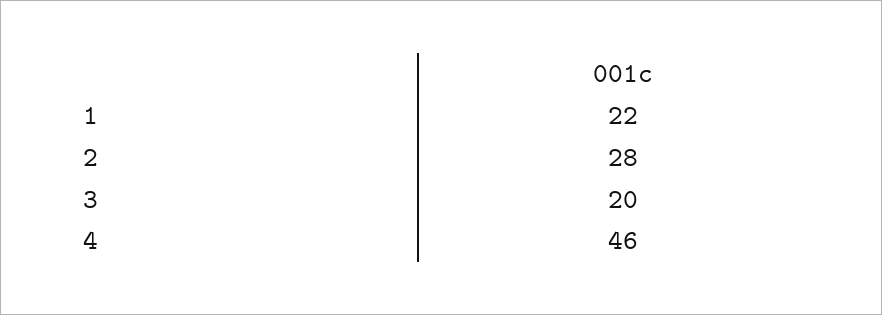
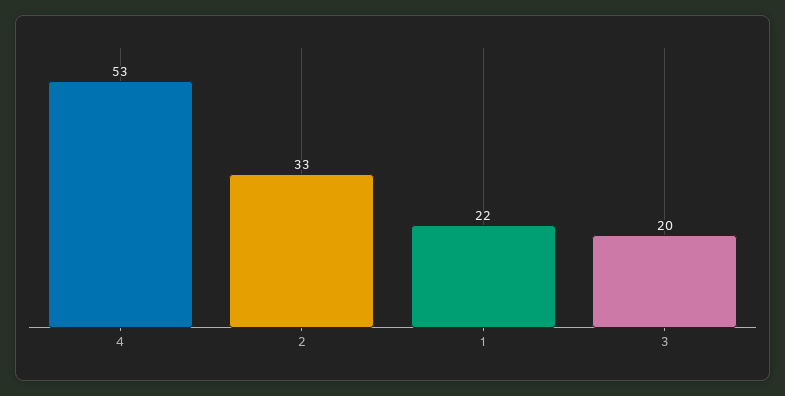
  {
    "1": 22,
-   "2": 28,
+   "2": 33,
    "3": 20,
-   "4": 46
+   "4": 53
  }

